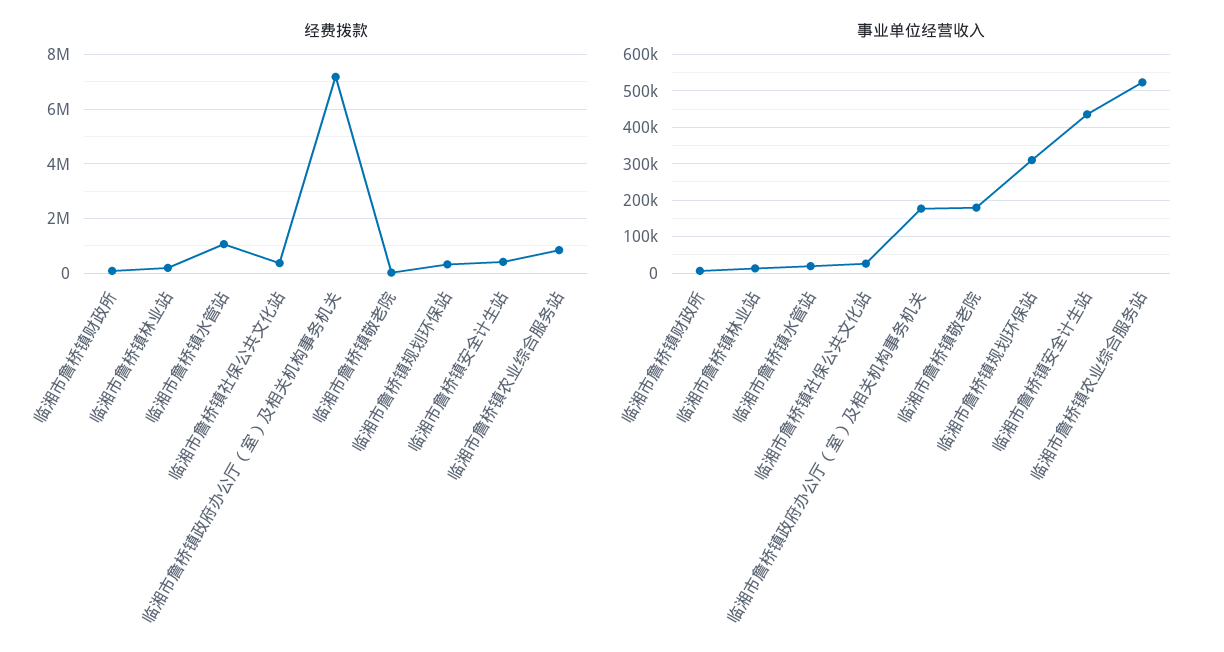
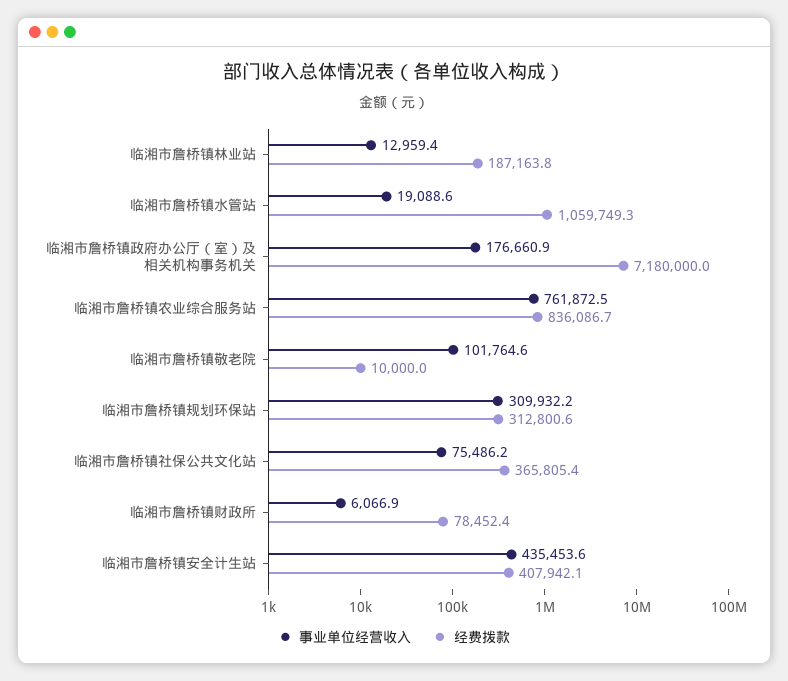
  {
    "经费拨款": {
      "临湘市詹桥镇财政所": 78452.4,
      "临湘市詹桥镇林业站": 187163.8,
      "临湘市詹桥镇水管站": 1059749.3,
      "临湘市詹桥镇社保公共文化站": 365805.4,
      "临湘市詹桥镇政府办公厅（室）及相关机构事务机关": 7180000,
      "临湘市詹桥镇敬老院": 10000,
      "临湘市詹桥镇规划环保站": 312800.6,
      "临湘市詹桥镇安全计生站": 407942.1,
      "临湘市詹桥镇农业综合服务站": 836086.7
    },
    "事业单位经营收入": {
      "临湘市詹桥镇财政所": 6066.9,
      "临湘市詹桥镇林业站": 12959.4,
      "临湘市詹桥镇水管站": 19088.6,
-     "临湘市詹桥镇社保公共文化站": 20000,
+     "临湘市詹桥镇社保公共文化站": 75486.2,
      "临湘市詹桥镇政府办公厅（室）及相关机构事务机关": 176660.9,
-     "临湘市詹桥镇敬老院": 180000,
+     "临湘市詹桥镇敬老院": 101764.6,
      "临湘市詹桥镇规划环保站": 309932.2,
      "临湘市詹桥镇安全计生站": 435453.6,
-     "临湘市詹桥镇农业综合服务站": 520000
+     "临湘市詹桥镇农业综合服务站": 761872.5
    }
  }

